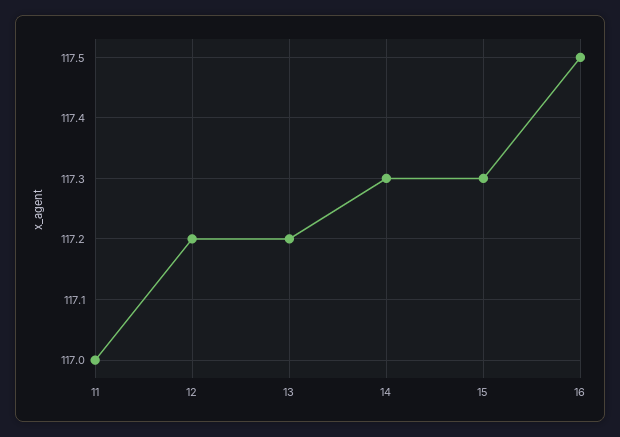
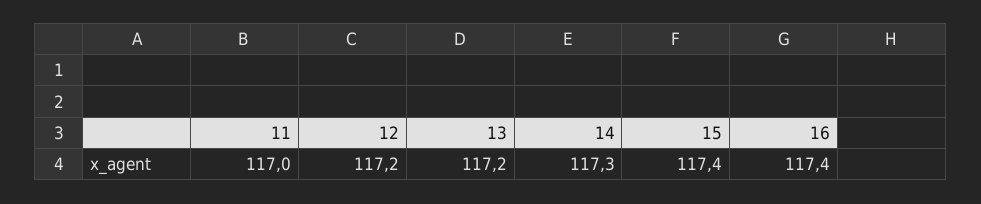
  {
    "11": 117,
    "12": 117.2,
    "13": 117.2,
    "14": 117.3,
-   "15": 117.3,
+   "15": 117.4,
-   "16": 117.5
+   "16": 117.4
  }

